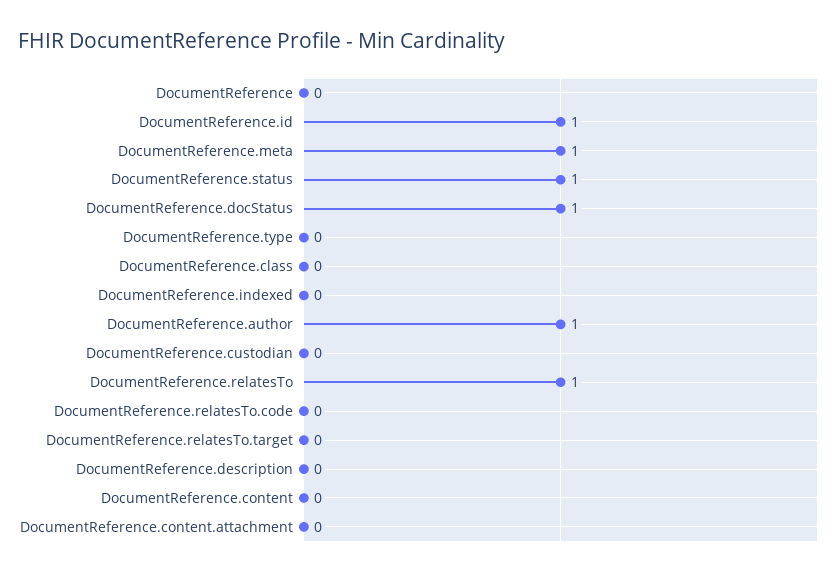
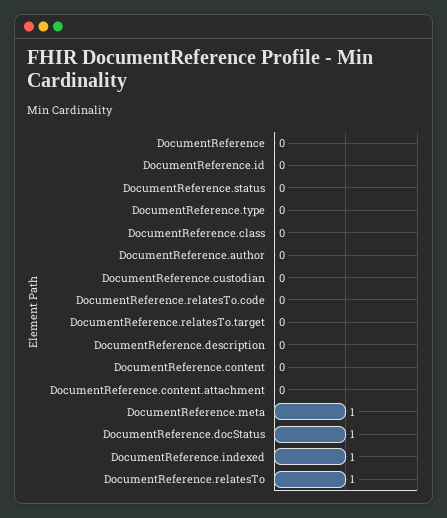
  {
    "DocumentReference": 0,
-   "DocumentReference.id": 1,
+   "DocumentReference.id": 0,
    "DocumentReference.meta": 1,
-   "DocumentReference.status": 1,
+   "DocumentReference.status": 0,
    "DocumentReference.docStatus": 1,
    "DocumentReference.type": 0,
    "DocumentReference.class": 0,
-   "DocumentReference.indexed": 0,
+   "DocumentReference.indexed": 1,
-   "DocumentReference.author": 1,
+   "DocumentReference.author": 0,
    "DocumentReference.custodian": 0,
    "DocumentReference.relatesTo": 1,
    "DocumentReference.relatesTo.code": 0,
    "DocumentReference.relatesTo.target": 0,
    "DocumentReference.description": 0,
    "DocumentReference.content": 0,
    "DocumentReference.content.attachment": 0
  }

